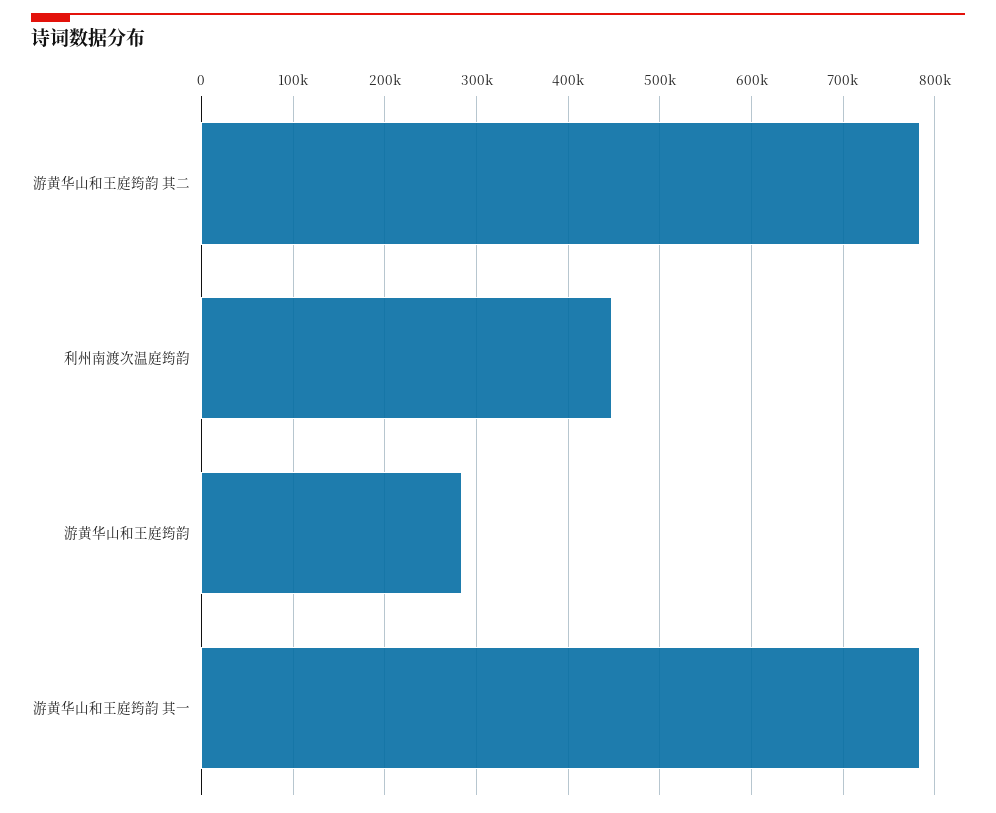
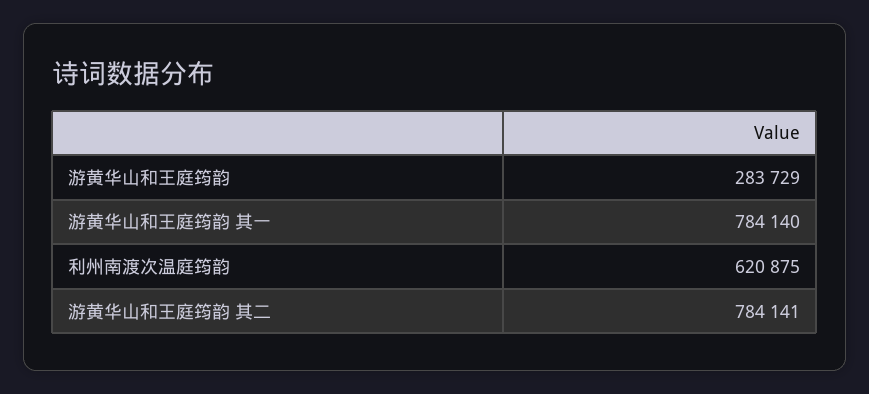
  {
    "游黄华山和王庭筠韵 其二": 784141,
-   "利州南渡次温庭筠韵": 450000,
+   "利州南渡次温庭筠韵": 620875,
    "游黄华山和王庭筠韵": 283729,
    "游黄华山和王庭筠韵 其一": 784140
  }

